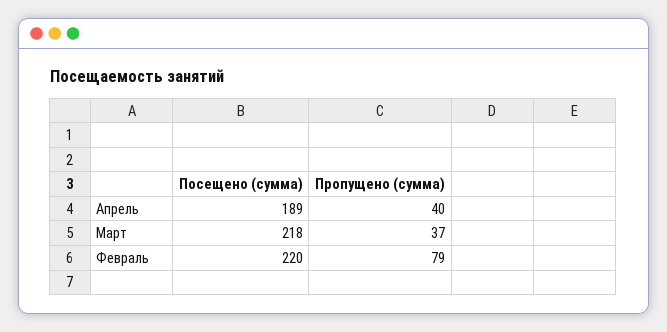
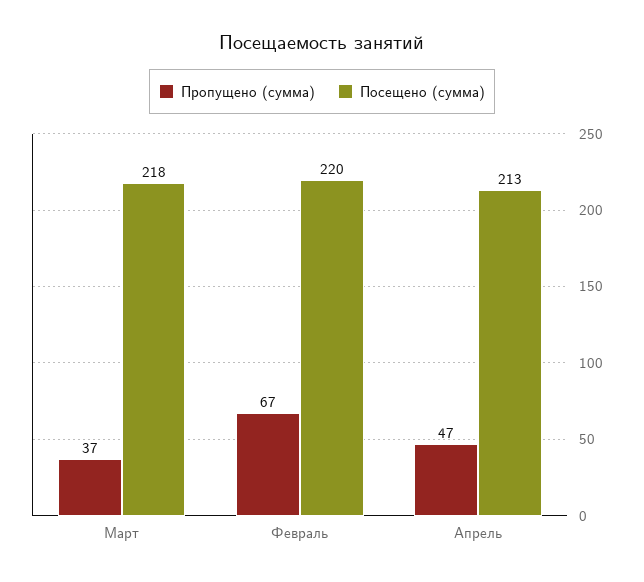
  {
    "Посещено (сумма)": {
-     "Апрель": 189,
+     "Апрель": 213,
      "Март": 218,
      "Февраль": 220
    },
    "Пропущено (сумма)": {
-     "Апрель": 40,
+     "Апрель": 47,
      "Март": 37,
-     "Февраль": 79
+     "Февраль": 67
    }
  }

